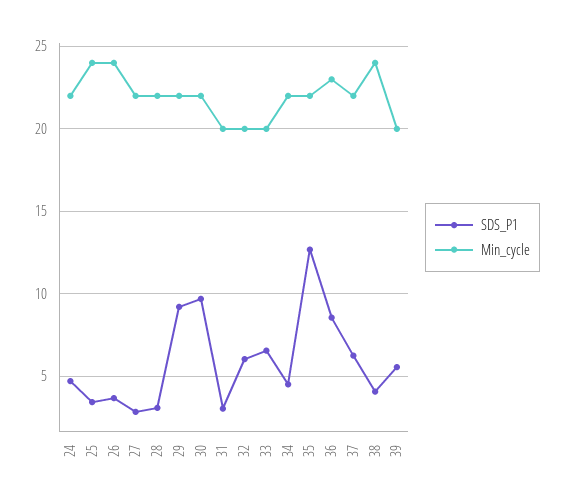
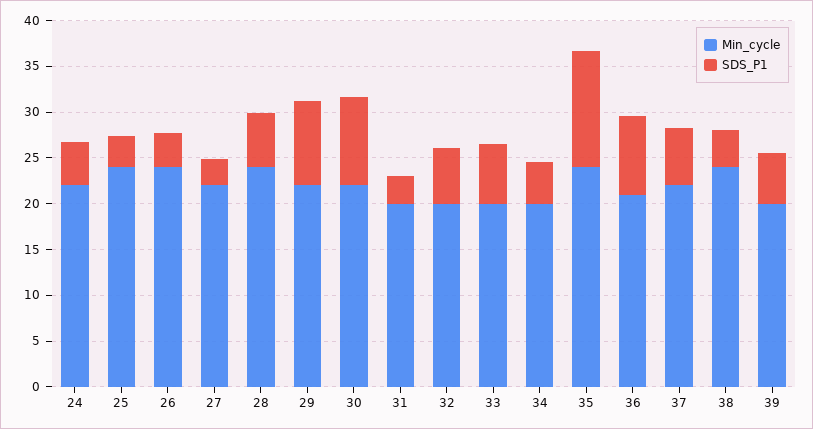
  {
    "SDS_P1": {
      "24": 4.5,
      "25": 3.5,
      "26": 3.5,
      "27": 3,
-     "28": 3,
+     "28": 6,
      "29": 9,
      "30": 9.5,
      "31": 3,
      "32": 6,
      "33": 6.5,
      "34": 4.5,
      "35": 12.5,
      "36": 8.5,
      "37": 6.5,
      "38": 4,
      "39": 5.5
    },
    "Min_cycle": {
      "24": 22,
      "25": 24,
      "26": 24,
      "27": 22,
-     "28": 22,
+     "28": 24,
      "29": 22,
      "30": 22,
      "31": 20,
      "32": 20,
      "33": 20,
-     "34": 22,
+     "34": 20,
-     "35": 22,
+     "35": 24,
-     "36": 23,
+     "36": 21,
      "37": 22,
      "38": 24,
      "39": 20
    }
  }

